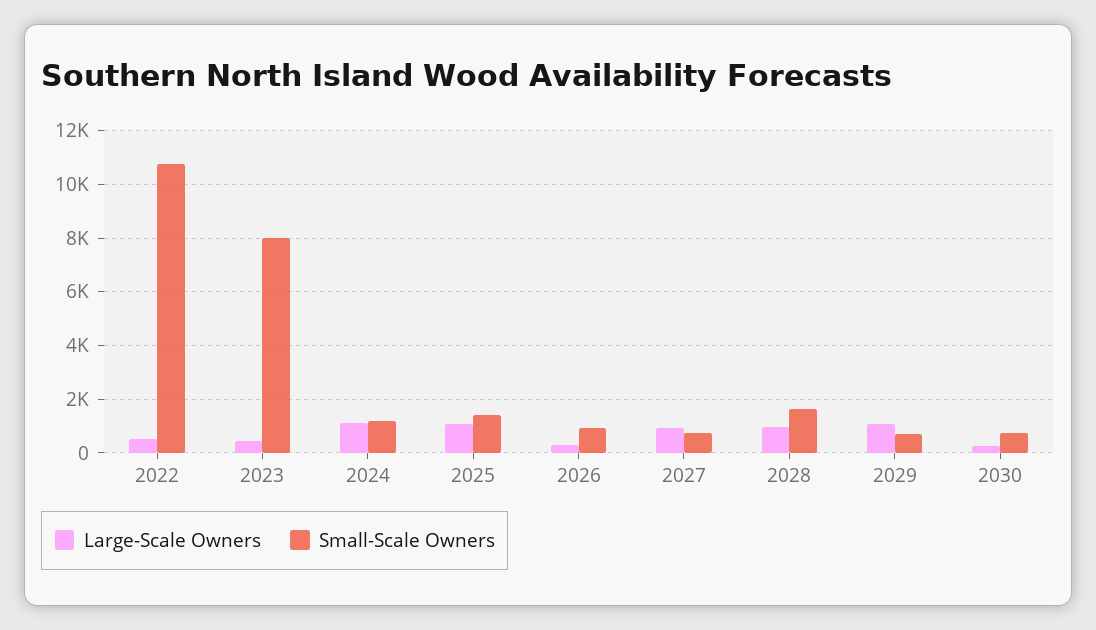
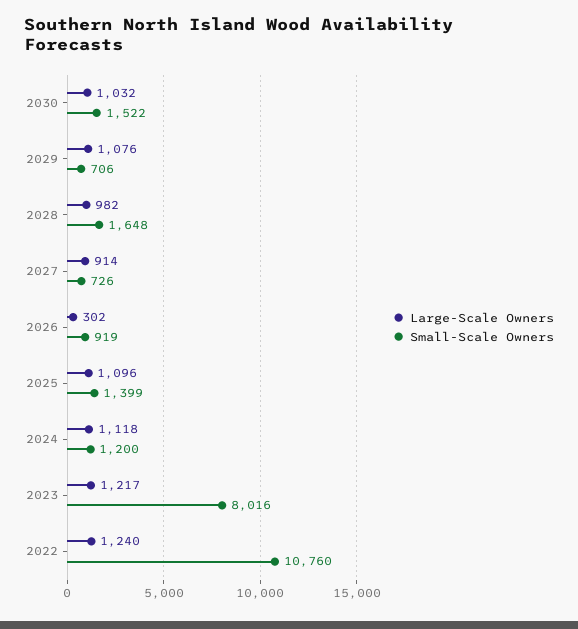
  {
    "Large-Scale Owners": {
-     "2022": 500,
+     "2022": 1240,
-     "2023": 500,
+     "2023": 1217,
      "2024": 1118,
      "2025": 1096,
      "2026": 302,
      "2027": 914,
      "2028": 982,
      "2029": 1076,
-     "2030": 250
+     "2030": 1032
    },
    "Small-Scale Owners": {
      "2022": 10760,
      "2023": 8016,
      "2024": 1200,
      "2025": 1399,
      "2026": 919,
      "2027": 726,
      "2028": 1648,
      "2029": 706,
-     "2030": 750
+     "2030": 1522
    }
  }

